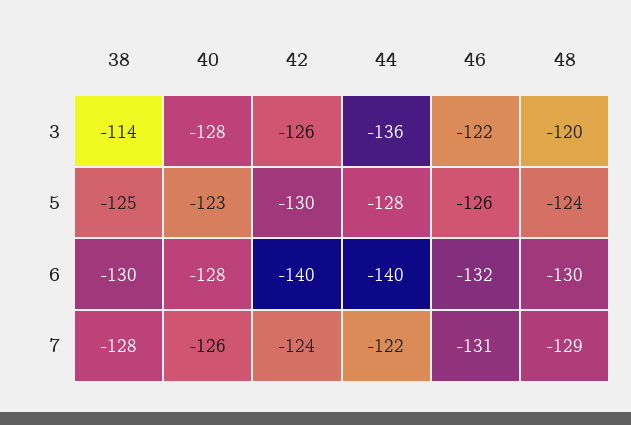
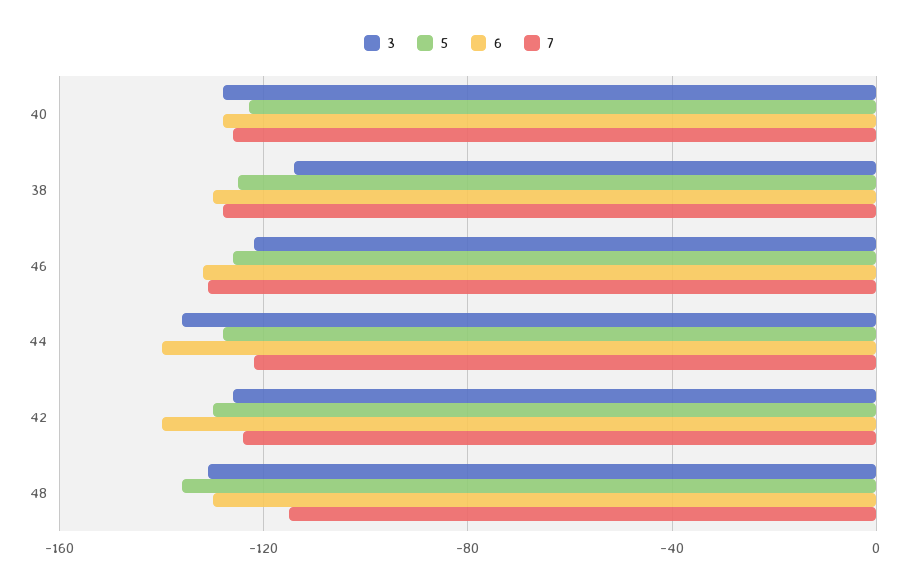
  {
    "3": {
      "38": -114,
      "40": -128,
      "42": -126,
      "44": -136,
      "46": -122,
-     "48": -120
+     "48": -130
    },
    "5": {
      "38": -125,
      "40": -123,
      "42": -130,
      "44": -128,
      "46": -126,
-     "48": -124
+     "48": -135
    },
    "6": {
      "38": -130,
      "40": -128,
      "42": -140,
      "44": -140,
      "46": -132,
      "48": -130
    },
    "7": {
      "38": -128,
      "40": -126,
      "42": -124,
      "44": -122,
      "46": -131,
-     "48": -129
+     "48": -115
    }
  }

